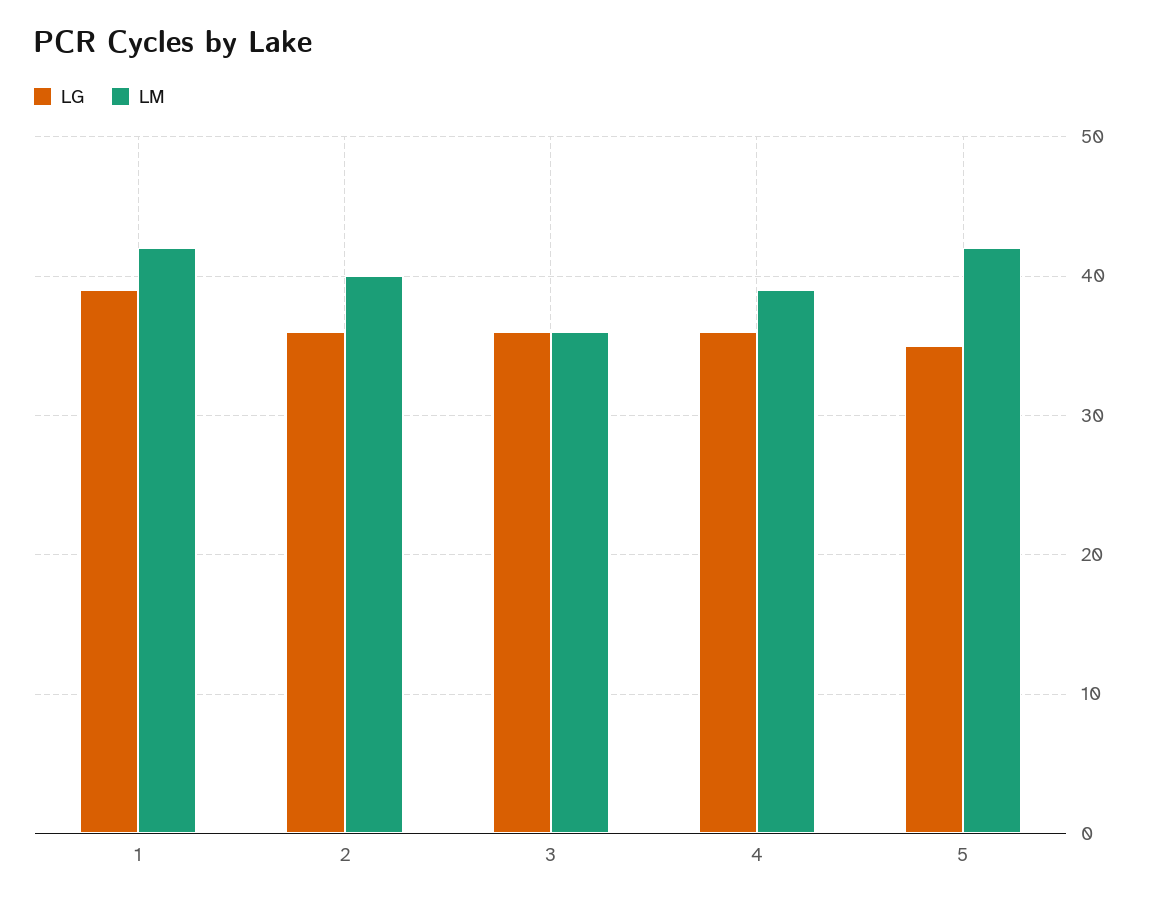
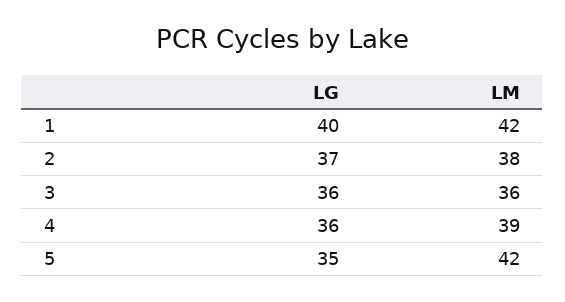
  {
    "LG": {
-     "1": 39,
+     "1": 40,
-     "2": 36,
+     "2": 37,
      "3": 36,
      "4": 36,
      "5": 35
    },
    "LM": {
      "1": 42,
-     "2": 40,
+     "2": 38,
      "3": 36,
      "4": 39,
      "5": 42
    }
  }

